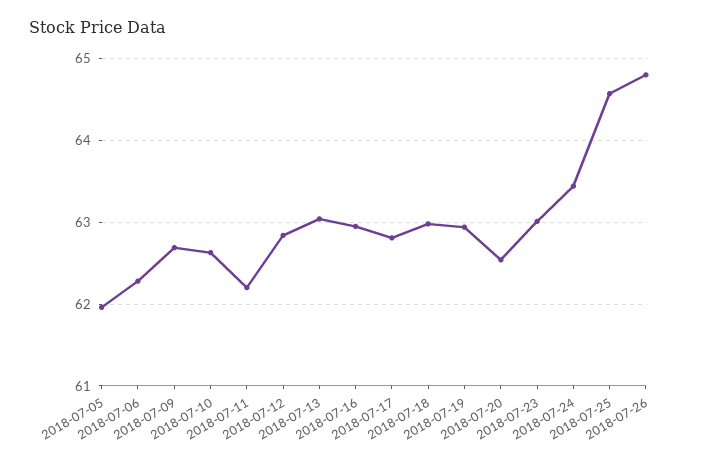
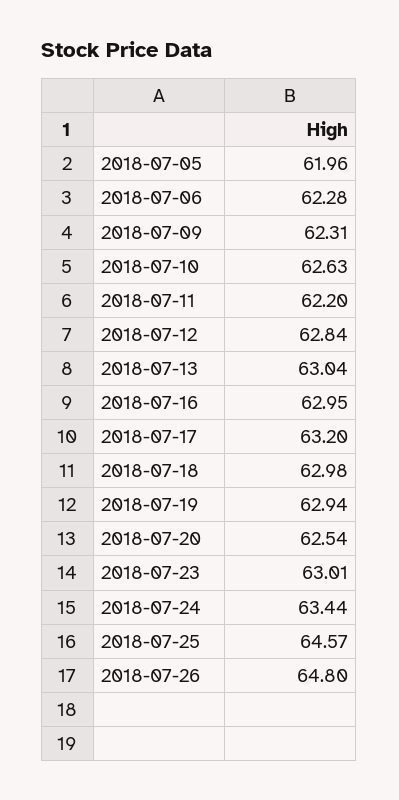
  {
    "2018-07-05": 61.96,
    "2018-07-06": 62.28,
-   "2018-07-09": 62.7,
+   "2018-07-09": 62.31,
    "2018-07-10": 62.63,
    "2018-07-11": 62.2,
    "2018-07-12": 62.84,
    "2018-07-13": 63.04,
    "2018-07-16": 62.95,
-   "2018-07-17": 62.8,
+   "2018-07-17": 63.2,
    "2018-07-18": 62.98,
    "2018-07-19": 62.94,
    "2018-07-20": 62.54,
    "2018-07-23": 63.01,
    "2018-07-24": 63.44,
    "2018-07-25": 64.57,
    "2018-07-26": 64.8
  }

